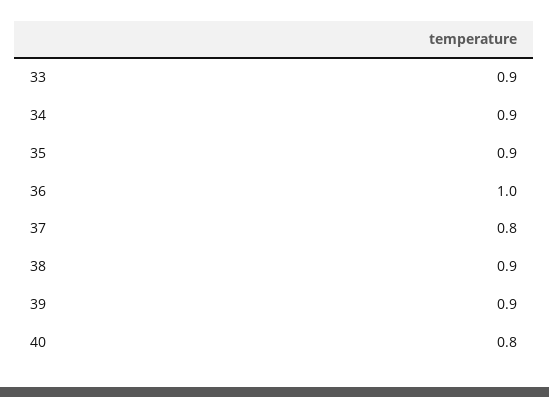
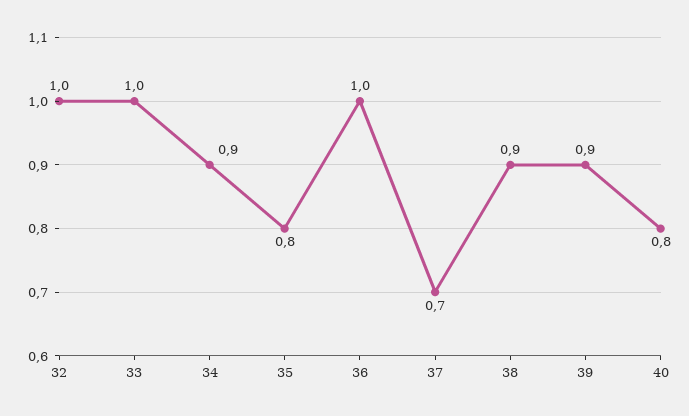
  {
-   "33": 0.9,
+   "33": 1,
    "34": 0.9,
-   "35": 0.9,
+   "35": 0.8,
    "36": 1,
-   "37": 0.8,
+   "37": 0.7,
    "38": 0.9,
    "39": 0.9,
-   "40": 0.8
+   "40": 0.8,
+   "32": 1
  }

